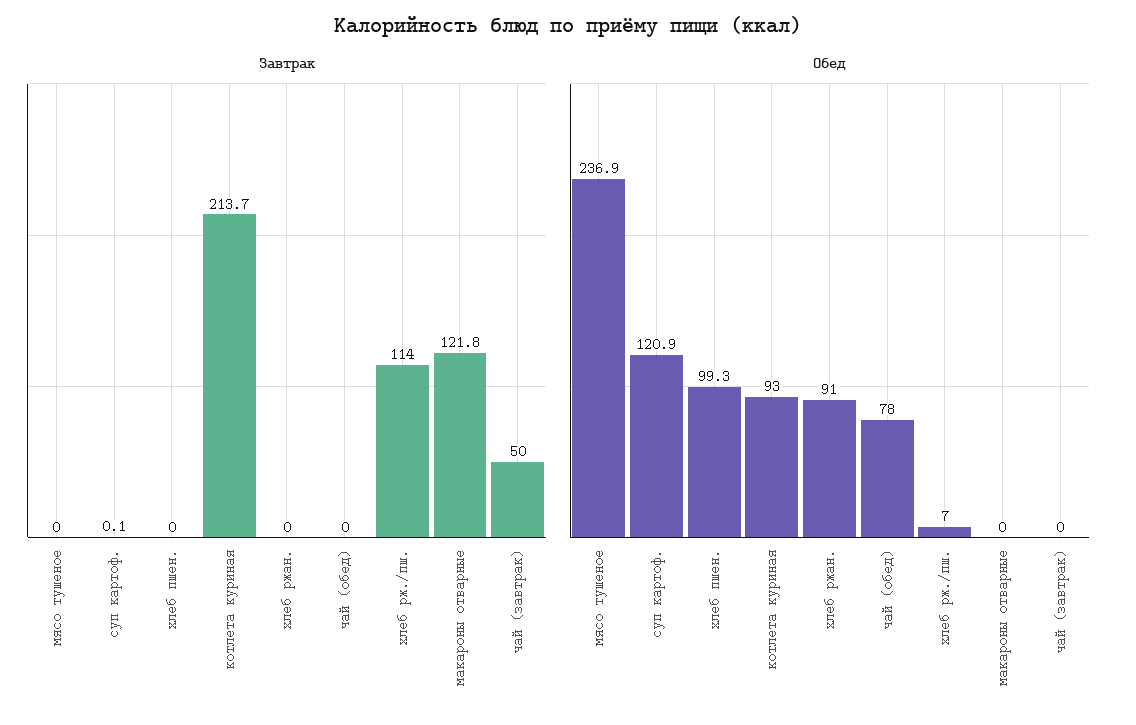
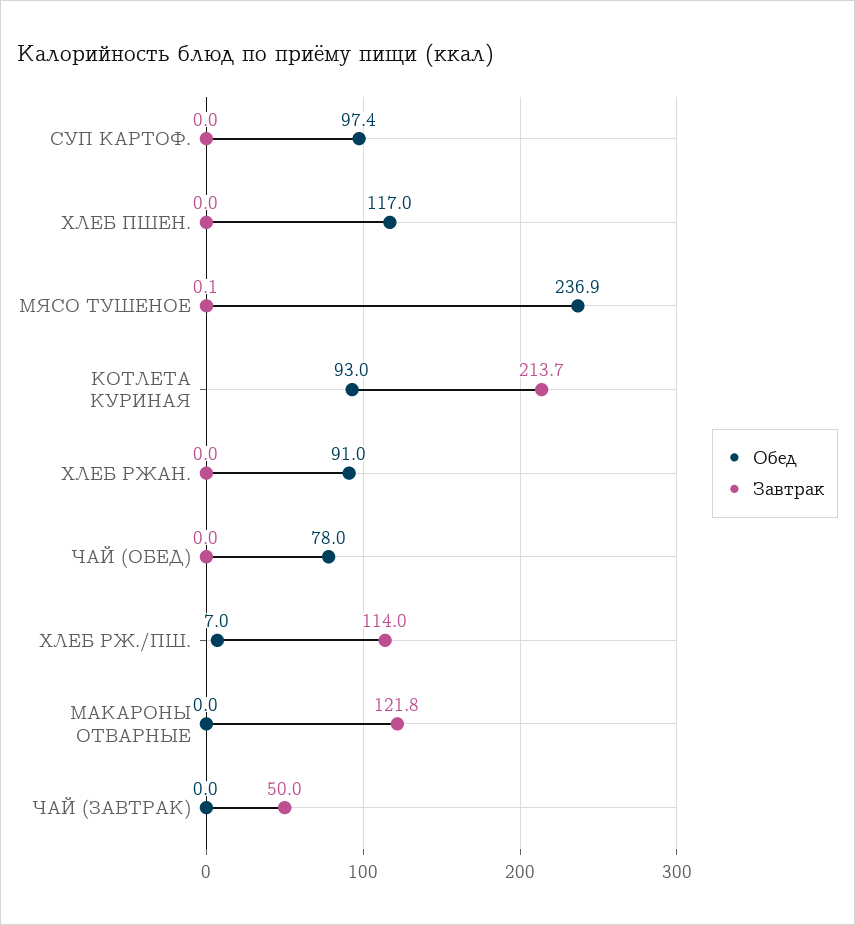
  {
    "Завтрак": {
-     "мясо тушеное": 0,
+     "мясо тушеное": 0.1,
-     "суп картоф.": 0.1,
+     "суп картоф.": 0,
      "хлеб пшен.": 0,
      "котлета куриная": 213.7,
      "хлеб ржан.": 0,
      "чай (обед)": 0,
      "хлеб рж./пш.": 114,
      "макароны отварные": 121.8,
      "чай (завтрак)": 50
    },
    "Обед": {
      "мясо тушеное": 236.9,
-     "суп картоф.": 120.9,
+     "суп картоф.": 97.4,
-     "хлеб пшен.": 99.3,
+     "хлеб пшен.": 117,
      "котлета куриная": 93,
      "хлеб ржан.": 91,
      "чай (обед)": 78,
      "хлеб рж./пш.": 7,
      "макароны отварные": 0,
      "чай (завтрак)": 0
    }
  }

